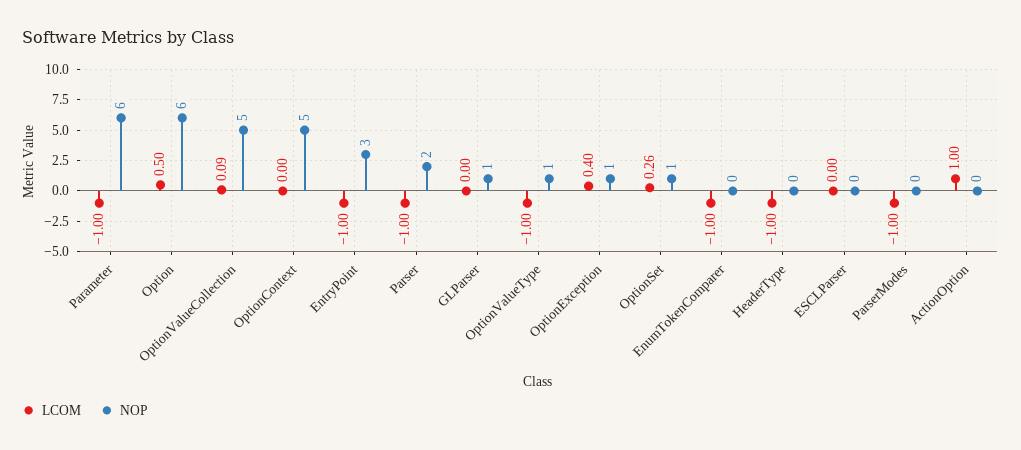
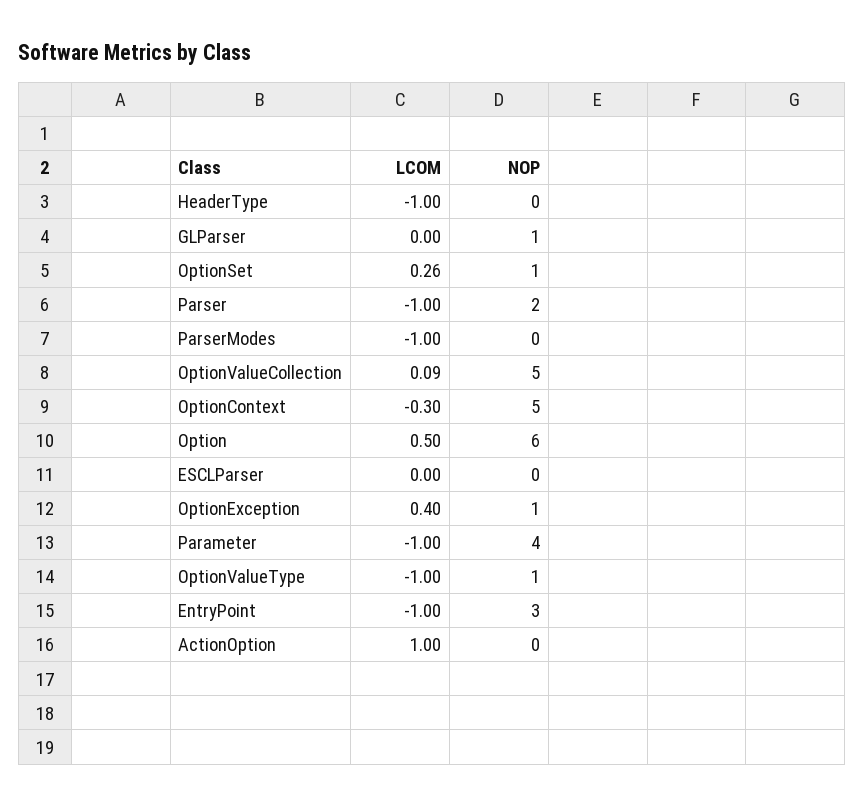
  {
    "LCOM": {
      "Parameter": -1,
      "Option": 0.5,
      "OptionValueCollection": 0.09,
-     "OptionContext": 0,
+     "OptionContext": -0.3,
      "EntryPoint": -1,
      "Parser": -1,
      "GLParser": 0,
      "OptionValueType": -1,
      "OptionException": 0.4,
      "OptionSet": 0.26,
-     "EnumTokenComparer": -1,
      "HeaderType": -1,
      "ESCLParser": 0,
      "ParserModes": -1,
      "ActionOption": 1
    },
    "NOP": {
-     "Parameter": 6,
+     "Parameter": 4,
      "Option": 6,
      "OptionValueCollection": 5,
      "OptionContext": 5,
      "EntryPoint": 3,
      "Parser": 2,
      "GLParser": 1,
      "OptionValueType": 1,
      "OptionException": 1,
      "OptionSet": 1,
-     "EnumTokenComparer": 0,
      "HeaderType": 0,
      "ESCLParser": 0,
      "ParserModes": 0,
      "ActionOption": 0
    }
  }

